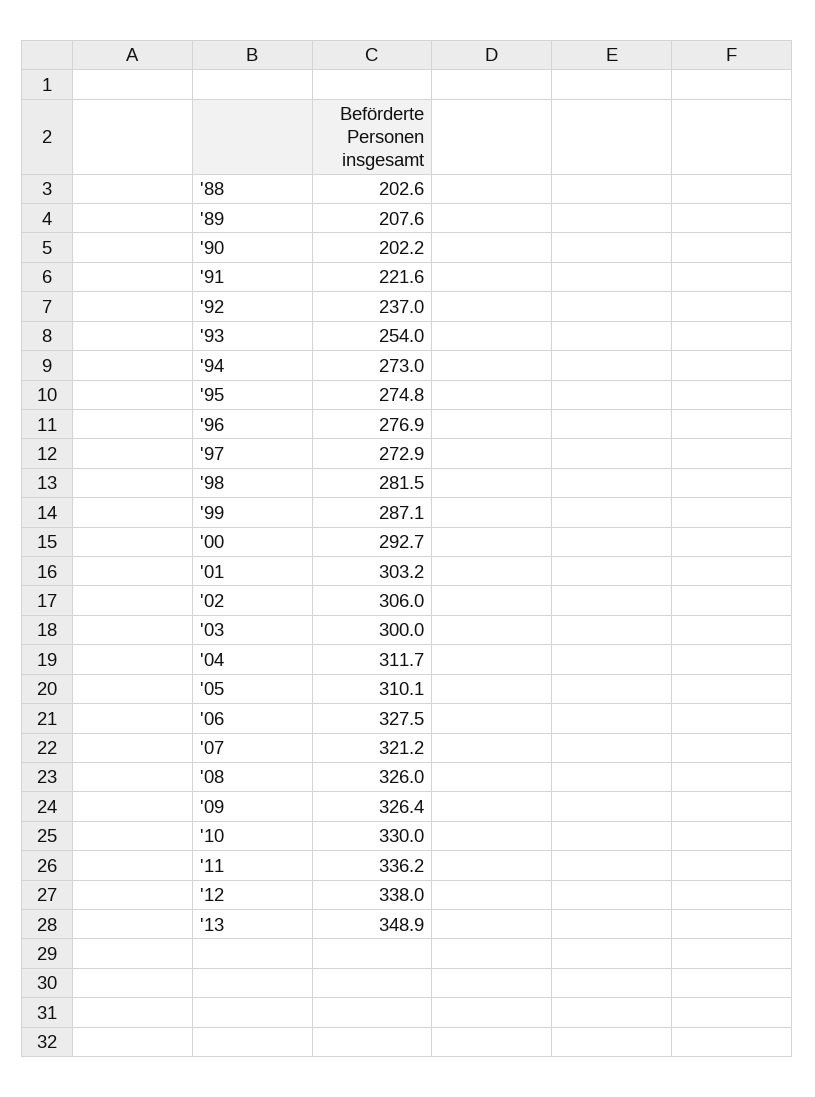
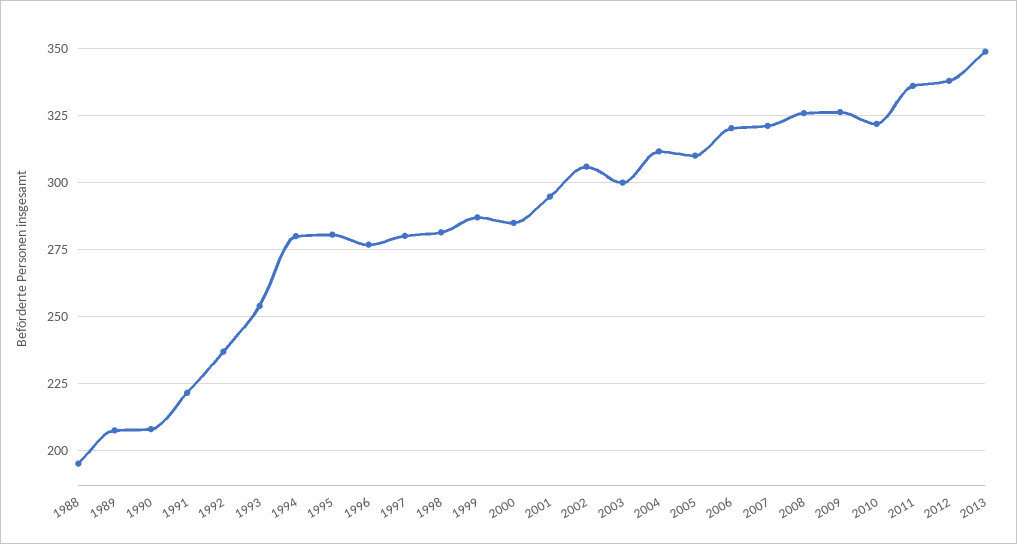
  {
-   "'88": 202.6,
+   "'88": 195,
    "'89": 207.6,
-   "'90": 202.2,
+   "'90": 207.5,
    "'91": 221.6,
    "'92": 237,
    "'93": 254,
-   "'94": 273,
+   "'94": 280,
-   "'95": 274.8,
+   "'95": 280,
    "'96": 276.9,
-   "'97": 272.9,
+   "'97": 280,
    "'98": 281.5,
    "'99": 287.1,
-   "'00": 292.7,
+   "'00": 285,
-   "'01": 303.2,
+   "'01": 295,
    "'02": 306,
    "'03": 300,
    "'04": 311.7,
    "'05": 310.1,
-   "'06": 327.5,
+   "'06": 320,
    "'07": 321.2,
    "'08": 326,
    "'09": 326.4,
-   "'10": 330,
+   "'10": 322.5,
    "'11": 336.2,
    "'12": 338,
    "'13": 348.9
  }

